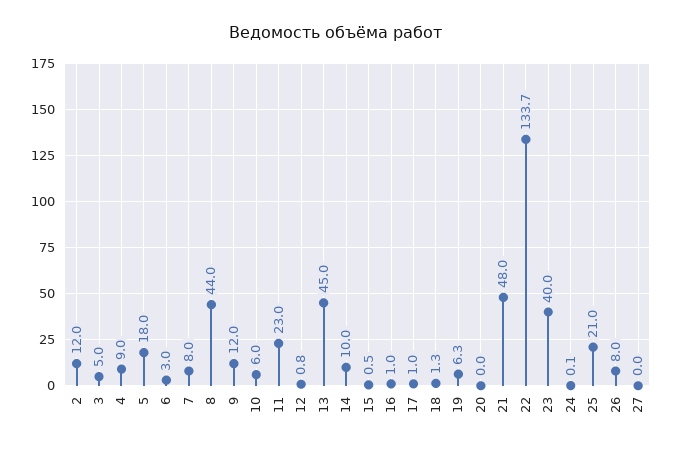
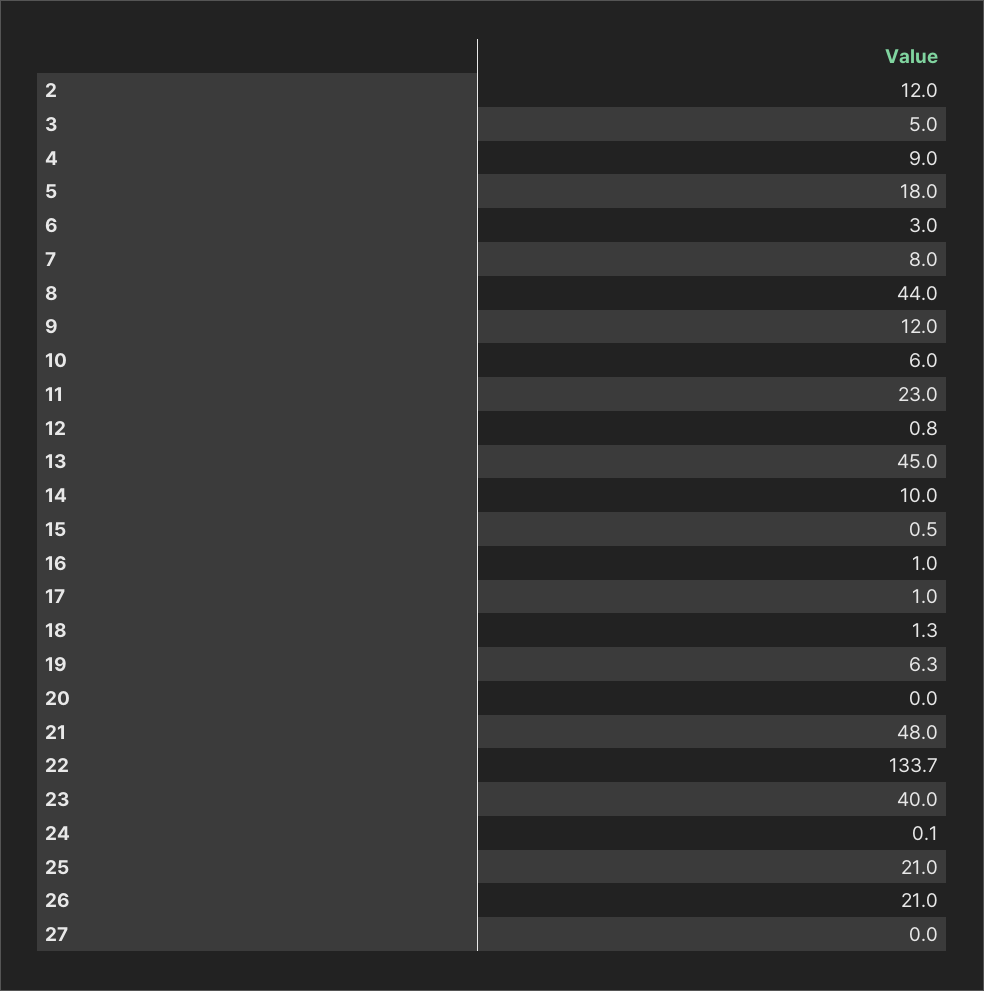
  {
    "2": 12,
    "3": 5,
    "4": 9,
    "5": 18,
    "6": 3,
    "7": 8,
    "8": 44,
    "9": 12,
    "10": 6,
    "11": 23,
    "12": 0.8,
    "13": 45,
    "14": 10,
    "15": 0.5,
    "16": 1,
    "17": 1,
    "18": 1.3,
    "19": 6.3,
    "20": 0,
    "21": 48,
    "22": 133.7,
    "23": 40,
    "24": 0.1,
    "25": 21,
-   "26": 8,
+   "26": 21,
    "27": 0
  }

